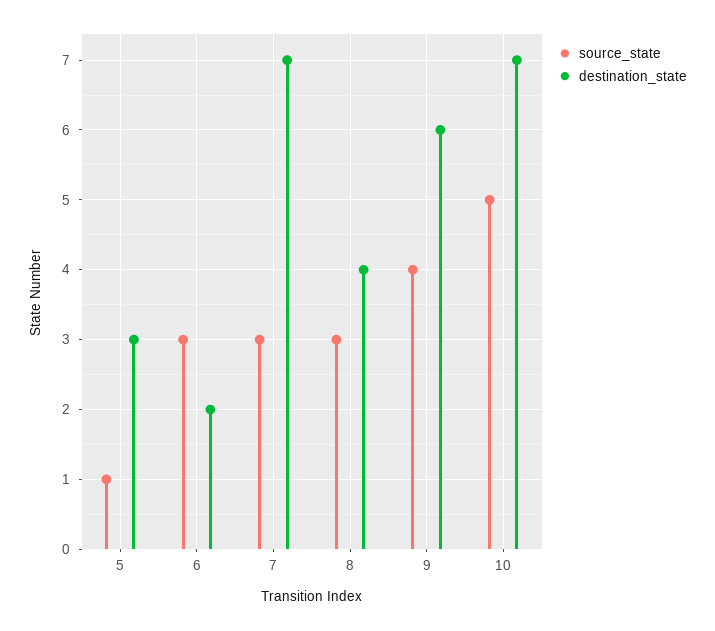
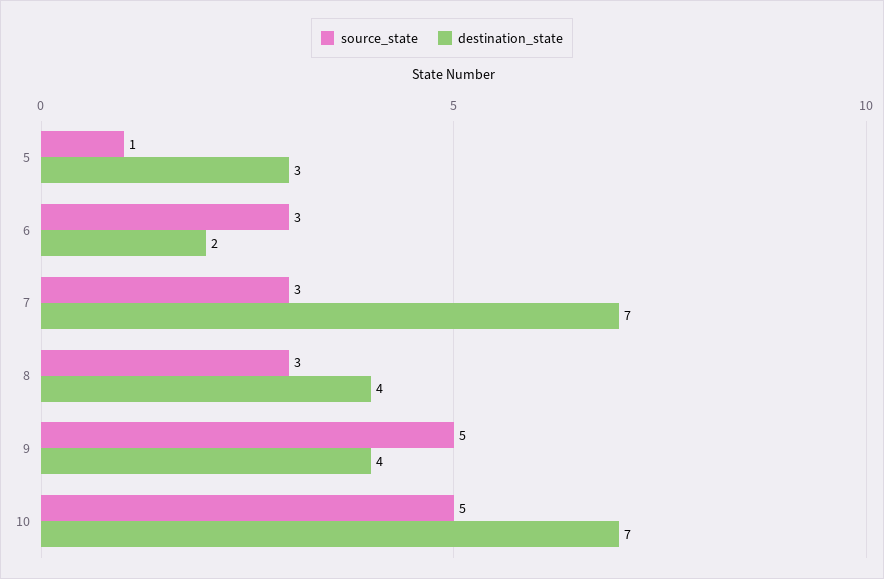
  {
    "source_state": {
      "5": 1,
      "6": 3,
      "7": 3,
      "8": 3,
-     "9": 4,
+     "9": 5,
      "10": 5
    },
    "destination_state": {
      "5": 3,
      "6": 2,
      "7": 7,
      "8": 4,
-     "9": 6,
+     "9": 4,
      "10": 7
    }
  }

